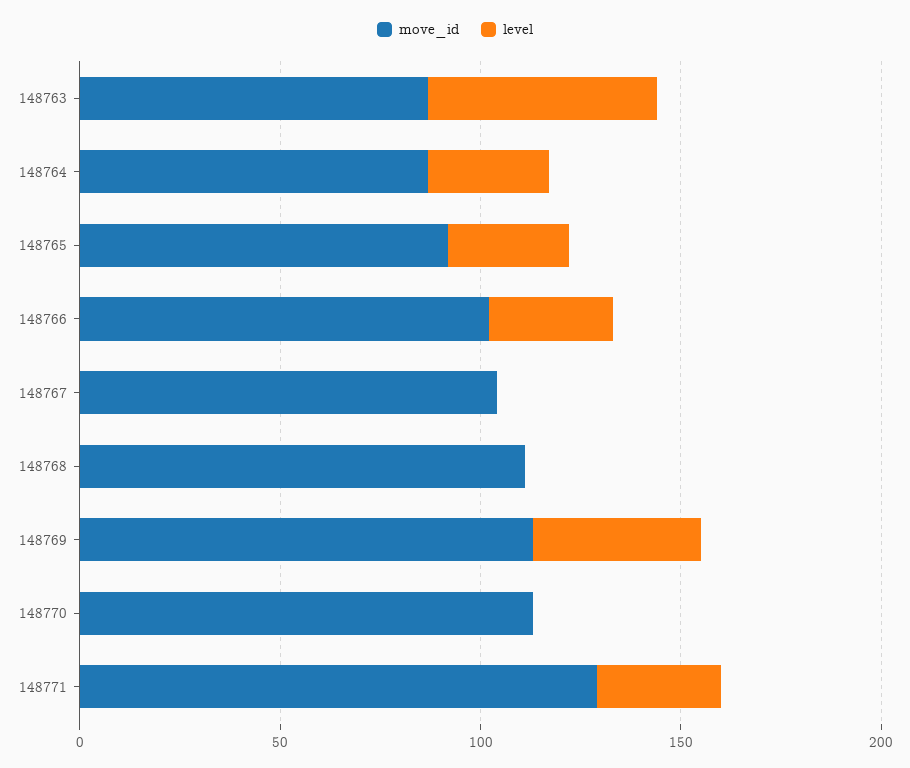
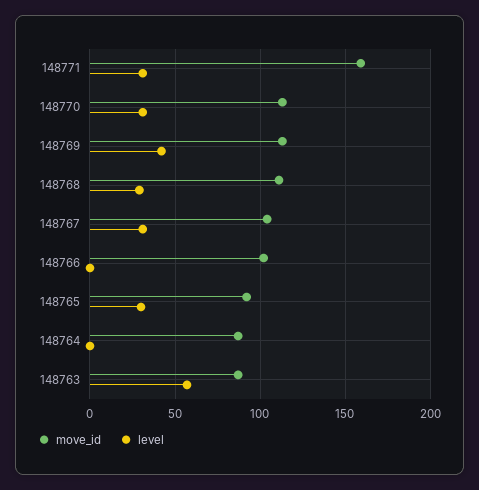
  {
    "move_id": {
      "148763": 85,
      "148764": 85,
      "148765": 90,
      "148766": 100,
      "148767": 105,
      "148768": 110,
      "148769": 115,
      "148770": 115,
-     "148771": 130
+     "148771": 160
    },
    "level": {
      "148763": 55,
-     "148764": 30,
+     "148764": 0,
      "148765": 30,
-     "148766": 30,
+     "148766": 0,
-     "148767": 0,
+     "148767": 30,
-     "148768": 0,
+     "148768": 30,
      "148769": 40,
-     "148770": 0,
+     "148770": 30,
      "148771": 30
    }
  }

